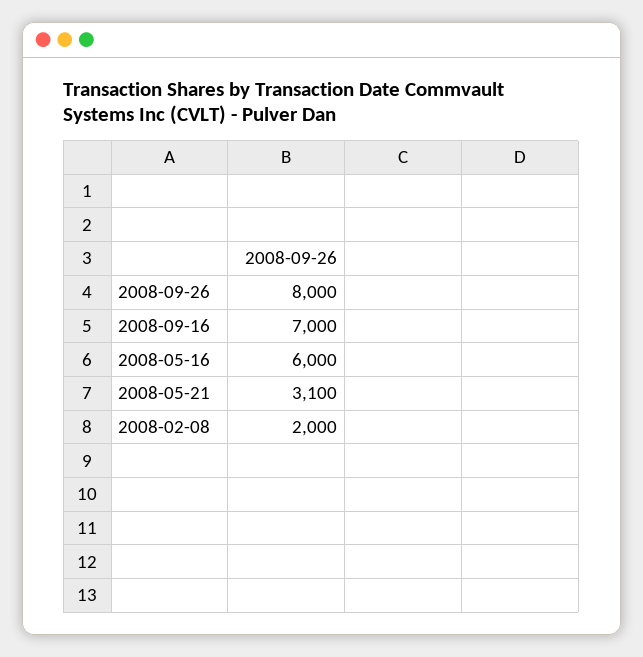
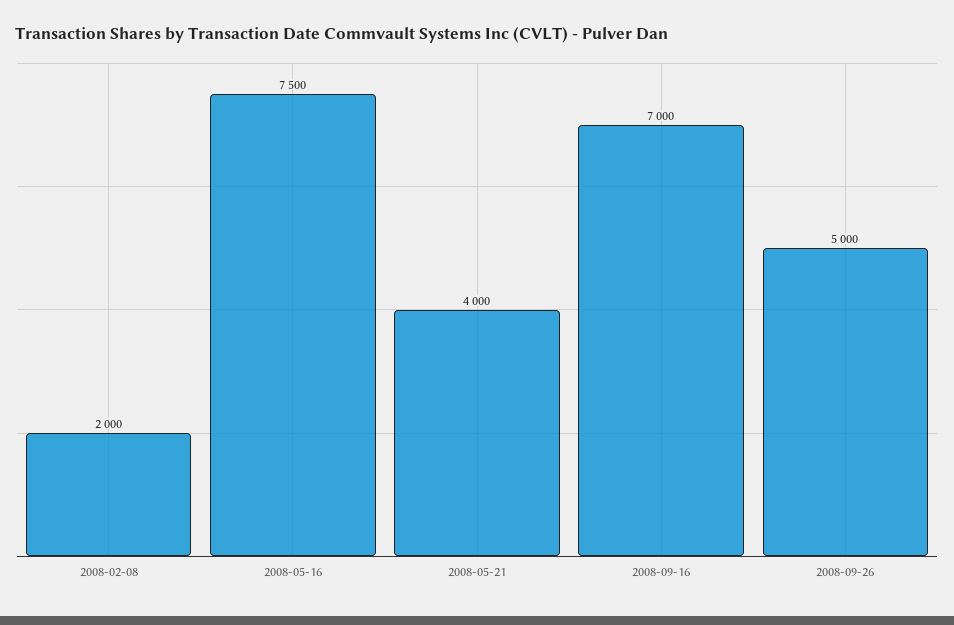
  {
-   "2008-09-26": 8000,
+   "2008-09-26": 5000,
    "2008-09-16": 7000,
-   "2008-05-16": 6000,
+   "2008-05-16": 7500,
-   "2008-05-21": 3100,
+   "2008-05-21": 4000,
    "2008-02-08": 2000
  }

